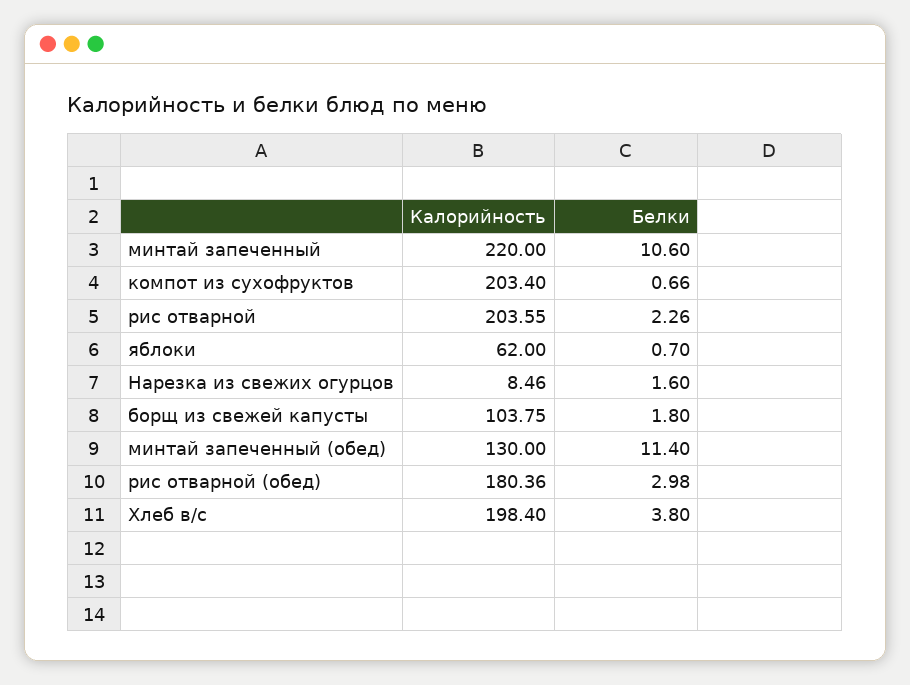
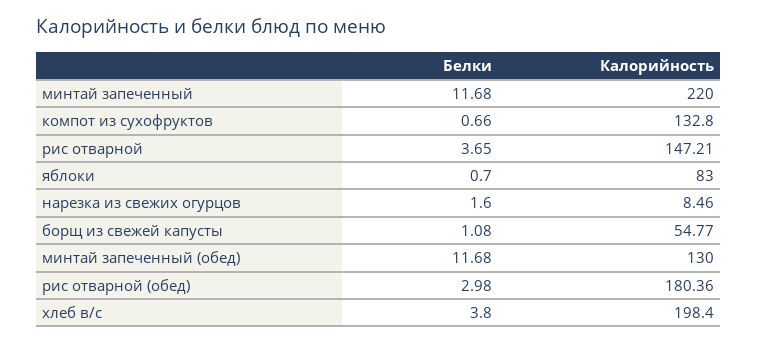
  {
    "Калорийность": {
      "минтай запеченный": 220,
-     "компот из сухофруктов": 203.4,
+     "компот из сухофруктов": 132.8,
-     "рис отварной": 203.55,
+     "рис отварной": 147.21,
-     "яблоки": 62,
+     "яблоки": 83,
      "Нарезка из свежих огурцов": 8.46,
-     "борщ из свежей капусты": 103.75,
+     "борщ из свежей капусты": 54.77,
      "минтай запеченный (обед)": 130,
      "рис отварной (обед)": 180.36,
      "Хлеб в/с": 198.4
    },
    "Белки": {
-     "минтай запеченный": 10.6,
+     "минтай запеченный": 11.68,
      "компот из сухофруктов": 0.66,
-     "рис отварной": 2.26,
+     "рис отварной": 3.65,
      "яблоки": 0.7,
      "Нарезка из свежих огурцов": 1.6,
-     "борщ из свежей капусты": 1.8,
+     "борщ из свежей капусты": 1.08,
-     "минтай запеченный (обед)": 11.4,
+     "минтай запеченный (обед)": 11.68,
      "рис отварной (обед)": 2.98,
      "Хлеб в/с": 3.8
    }
  }

